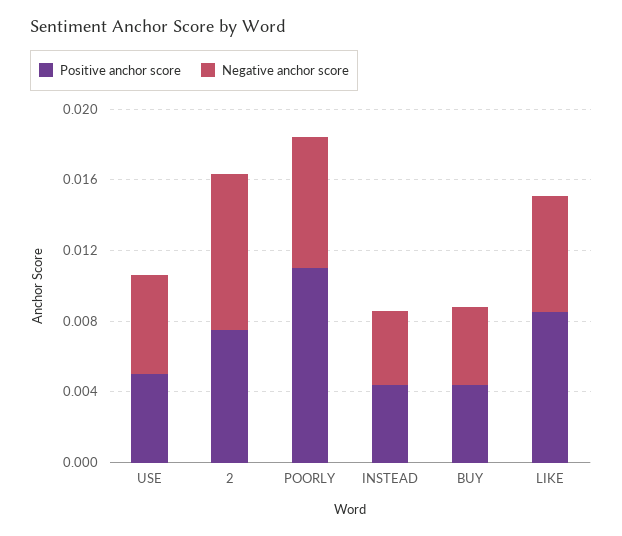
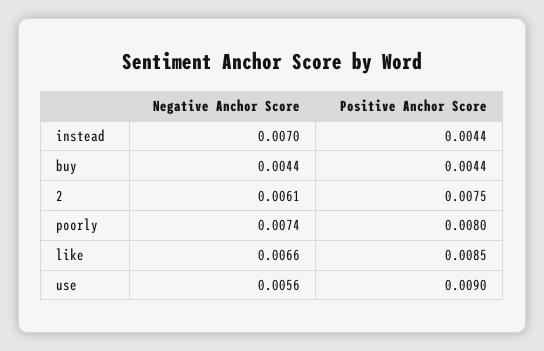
  {
    "Positive anchor score": {
-     "USE": 0.005,
+     "USE": 0.009,
      "2": 0.0075,
-     "POORLY": 0.011,
+     "POORLY": 0.008,
      "INSTEAD": 0.0044,
      "BUY": 0.0044,
      "LIKE": 0.0085
    },
    "Negative anchor score": {
      "USE": 0.0056,
-     "2": 0.009,
+     "2": 0.0061,
      "POORLY": 0.0074,
-     "INSTEAD": 0.004,
+     "INSTEAD": 0.007,
      "BUY": 0.0044,
      "LIKE": 0.0066
    }
  }

